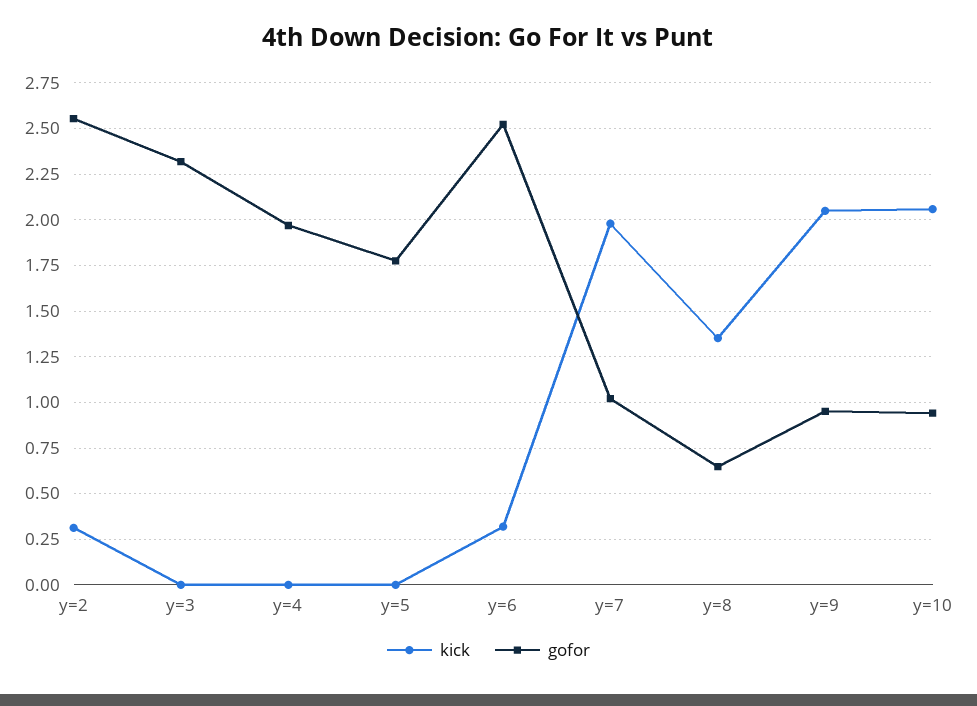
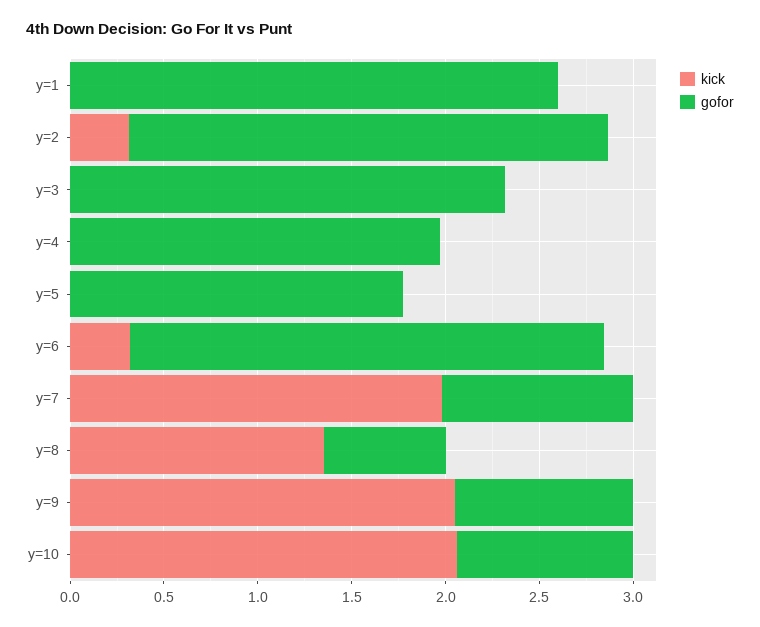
  {
    "kick": {
      "y=2": 0.3,
      "y=3": 0,
      "y=4": 0,
      "y=5": 0,
      "y=6": 0.3,
      "y=7": 2,
      "y=8": 1.35,
      "y=9": 2.05,
-     "y=10": 2.05
+     "y=10": 2.05,
+     "y=1": 0
    },
    "gofor": {
      "y=2": 2.55,
      "y=3": 2.3,
      "y=4": 1.95,
      "y=5": 1.8,
      "y=6": 2.5,
      "y=7": 1,
      "y=8": 0.65,
      "y=9": 0.95,
-     "y=10": 0.95
+     "y=10": 0.95,
+     "y=1": 2.6
    }
  }

